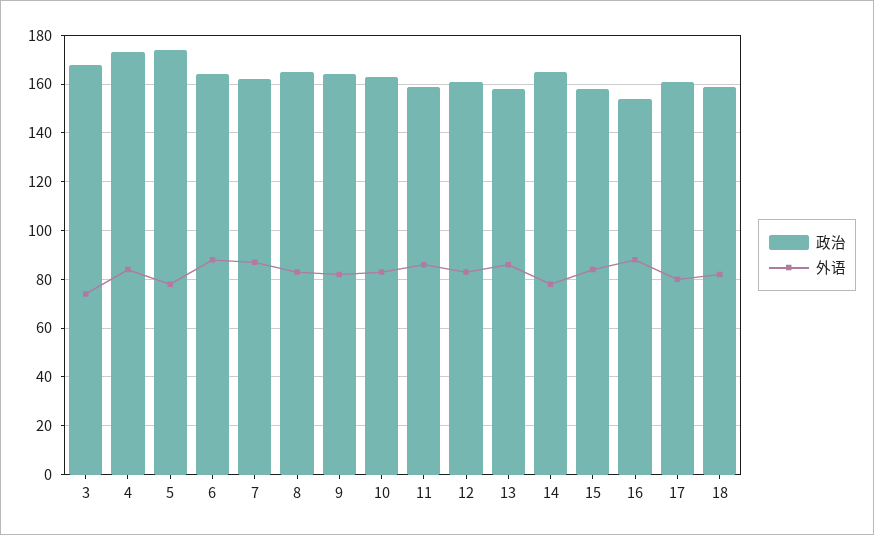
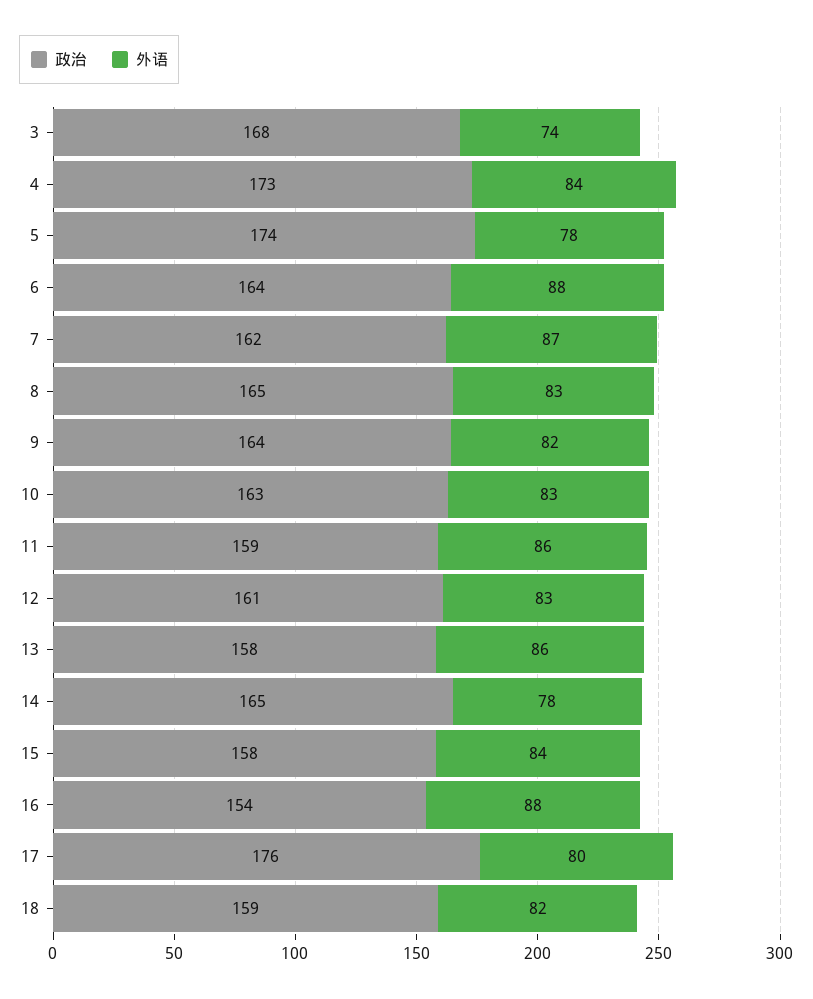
  {
    "政治": {
      "3": 168,
      "4": 173,
      "5": 174,
      "6": 164,
      "7": 162,
      "8": 165,
      "9": 164,
      "10": 163,
      "11": 159,
      "12": 161,
      "13": 158,
      "14": 165,
      "15": 158,
      "16": 154,
-     "17": 160,
+     "17": 176,
      "18": 159
    },
    "外语": {
      "3": 74,
      "4": 84,
      "5": 78,
      "6": 88,
      "7": 87,
      "8": 83,
      "9": 82,
      "10": 83,
      "11": 86,
      "12": 83,
      "13": 86,
      "14": 78,
      "15": 84,
      "16": 88,
      "17": 80,
      "18": 82
    }
  }

